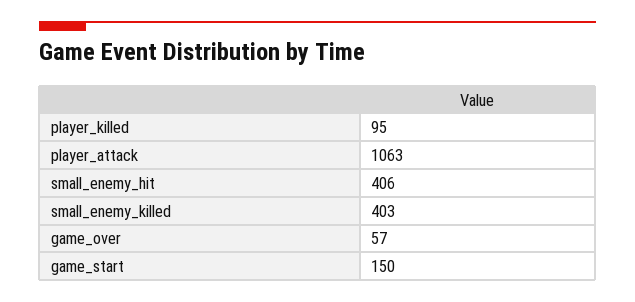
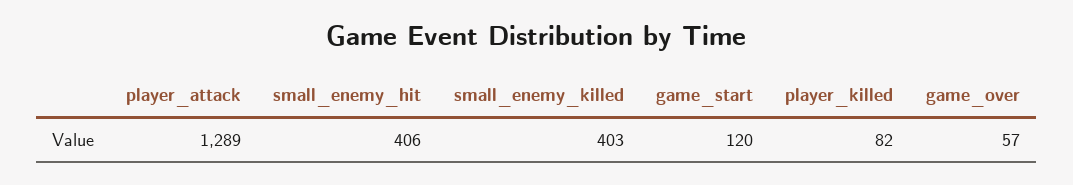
  {
-   "player_killed": 95,
+   "player_killed": 82,
-   "player_attack": 1063,
+   "player_attack": 1289,
    "small_enemy_hit": 406,
    "small_enemy_killed": 403,
    "game_over": 57,
-   "game_start": 150
+   "game_start": 120
  }

